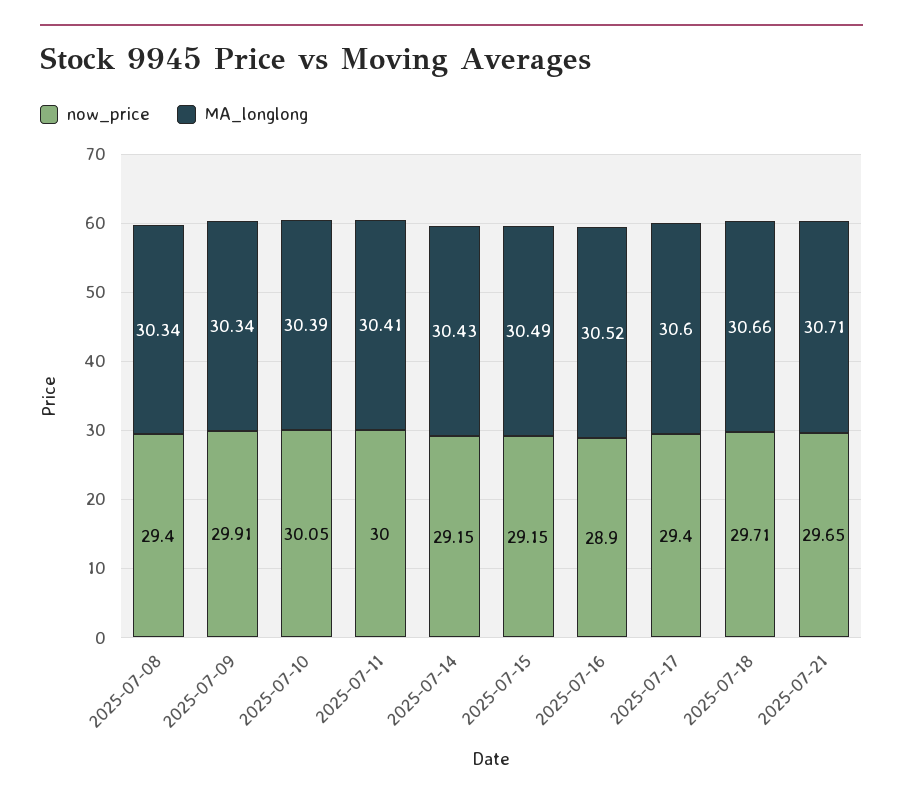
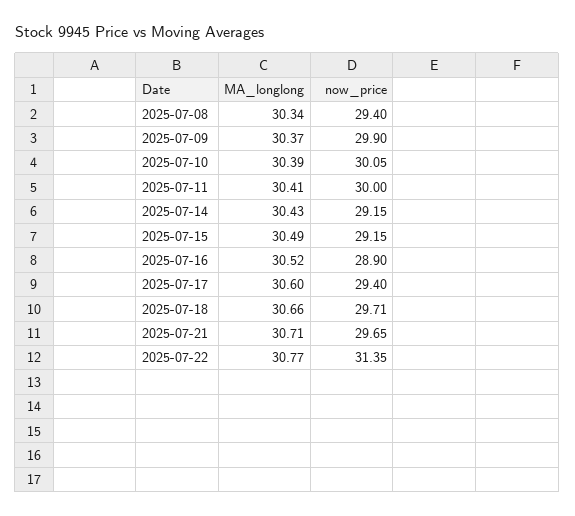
  {
    "now_price": {
      "2025-07-08": 29.4,
-     "2025-07-09": 29.91,
+     "2025-07-09": 29.9,
      "2025-07-10": 30.05,
      "2025-07-11": 30,
      "2025-07-14": 29.15,
      "2025-07-15": 29.15,
      "2025-07-16": 28.9,
      "2025-07-17": 29.4,
      "2025-07-18": 29.71,
-     "2025-07-21": 29.65
+     "2025-07-21": 29.65,
+     "2025-07-22": 31.35
    },
    "MA_longlong": {
      "2025-07-08": 30.34,
-     "2025-07-09": 30.34,
+     "2025-07-09": 30.37,
      "2025-07-10": 30.39,
      "2025-07-11": 30.41,
      "2025-07-14": 30.43,
      "2025-07-15": 30.49,
      "2025-07-16": 30.52,
      "2025-07-17": 30.6,
      "2025-07-18": 30.66,
-     "2025-07-21": 30.71
+     "2025-07-21": 30.71,
+     "2025-07-22": 30.77
    }
  }

